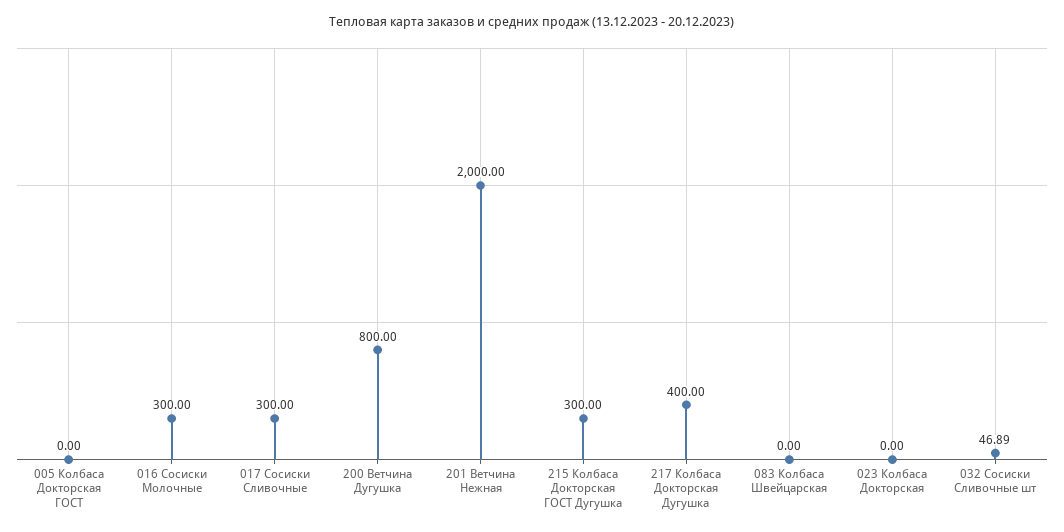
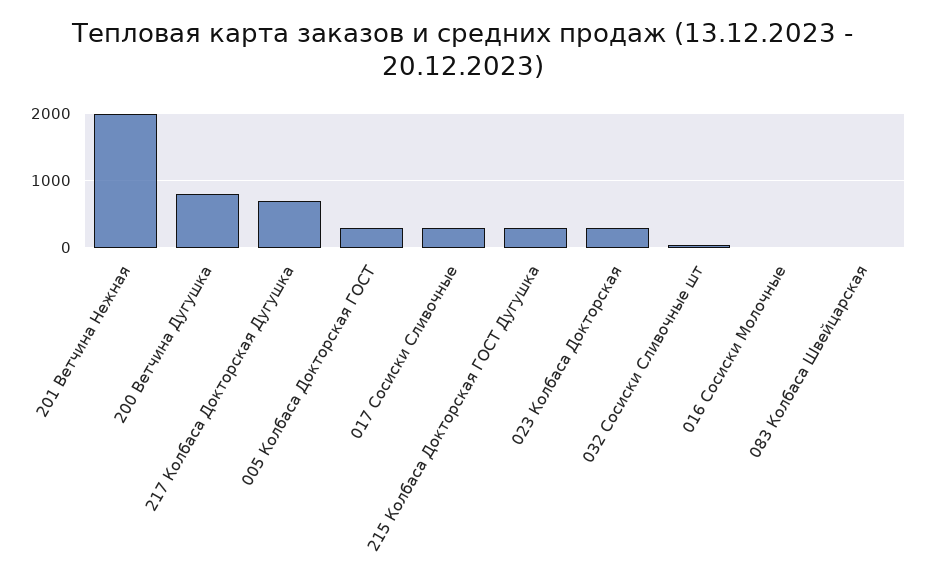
  {
-   "005 Колбаса Докторская ГОСТ": 0,
+   "005 Колбаса Докторская ГОСТ": 300,
-   "016 Сосиски Молочные": 300,
+   "016 Сосиски Молочные": 0,
    "017 Сосиски Сливочные": 300,
    "200 Ветчина Дугушка": 800,
    "201 Ветчина Нежная": 2000,
    "215 Колбаса Докторская ГОСТ Дугушка": 300,
-   "217 Колбаса Докторская Дугушка": 400,
+   "217 Колбаса Докторская Дугушка": 700,
    "083 Колбаса Швейцарская": 0,
-   "023 Колбаса Докторская": 0,
+   "023 Колбаса Докторская": 300,
    "032 Сосиски Сливочные шт": 46.89
  }

